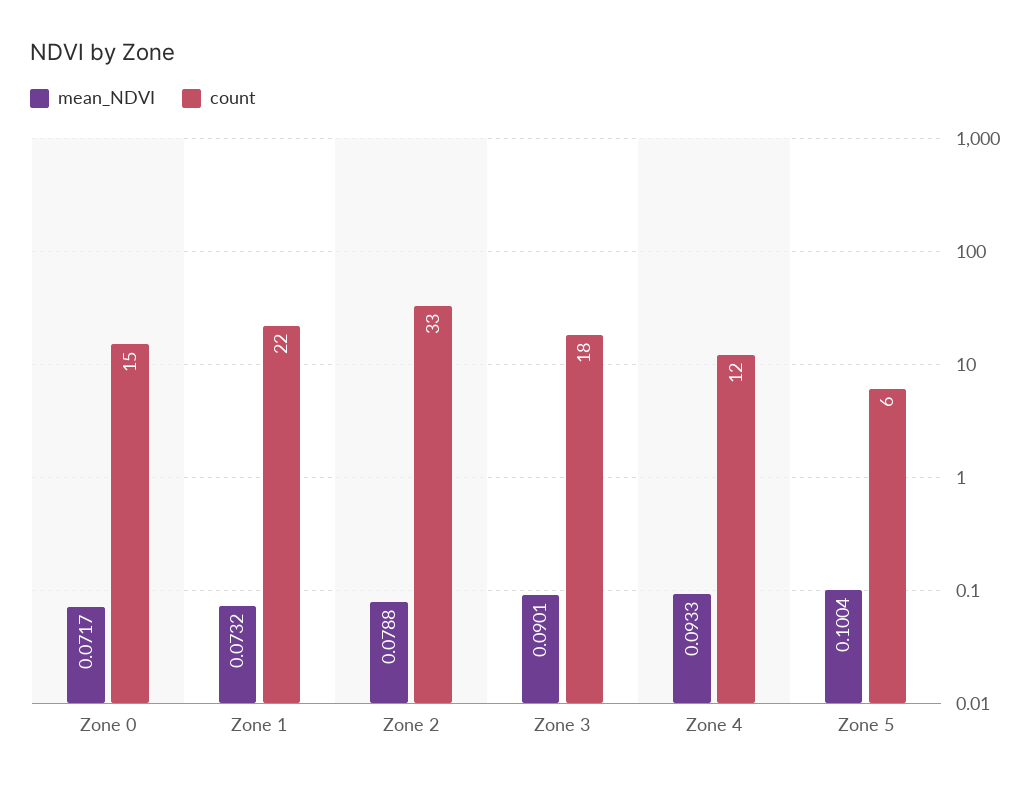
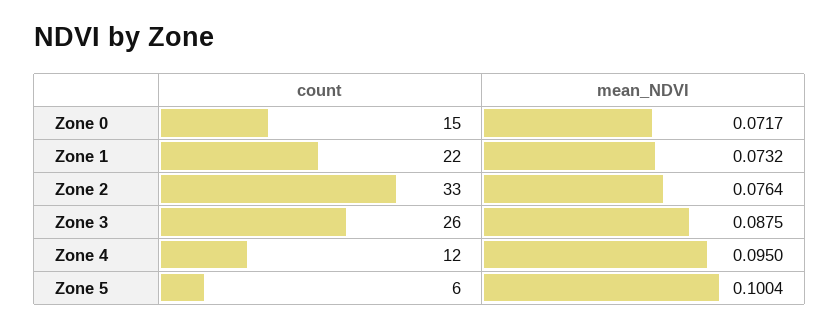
  {
    "mean_NDVI": {
      "Zone 0": 0.0717,
      "Zone 1": 0.0732,
-     "Zone 2": 0.0788,
+     "Zone 2": 0.0764,
-     "Zone 3": 0.0901,
+     "Zone 3": 0.0875,
-     "Zone 4": 0.0933,
+     "Zone 4": 0.095,
      "Zone 5": 0.1004
    },
    "count": {
      "Zone 0": 15,
      "Zone 1": 22,
      "Zone 2": 33,
-     "Zone 3": 18,
+     "Zone 3": 26,
      "Zone 4": 12,
      "Zone 5": 6
    }
  }

